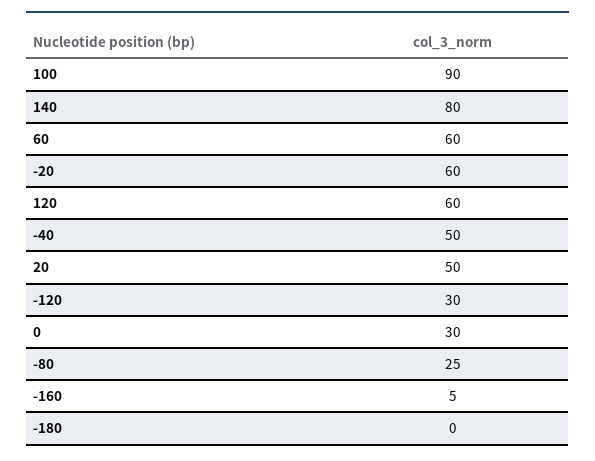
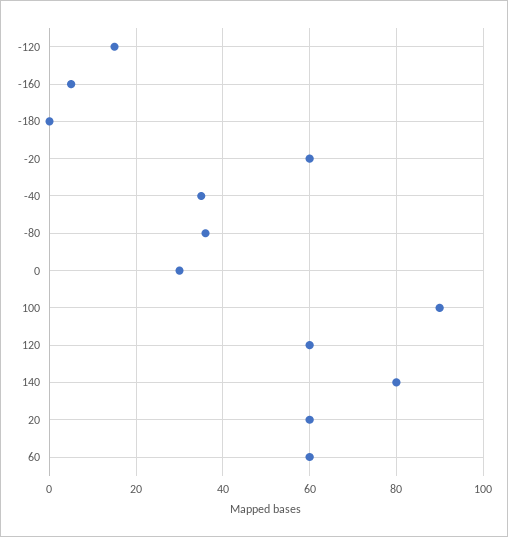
  {
    "100": 90,
    "140": 80,
    "60": 60,
    "-20": 60,
    "120": 60,
-   "-40": 50,
+   "-40": 35,
-   "20": 50,
+   "20": 60,
-   "-120": 30,
+   "-120": 15,
    "0": 30,
-   "-80": 25,
+   "-80": 35,
    "-160": 5,
    "-180": 0
  }

